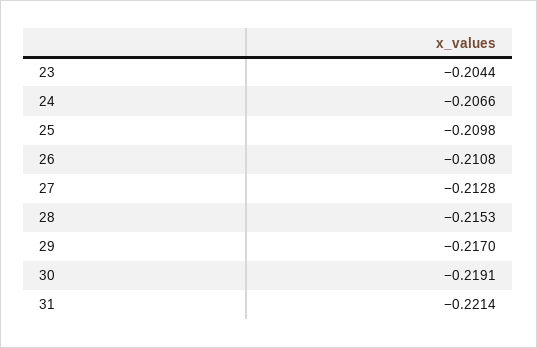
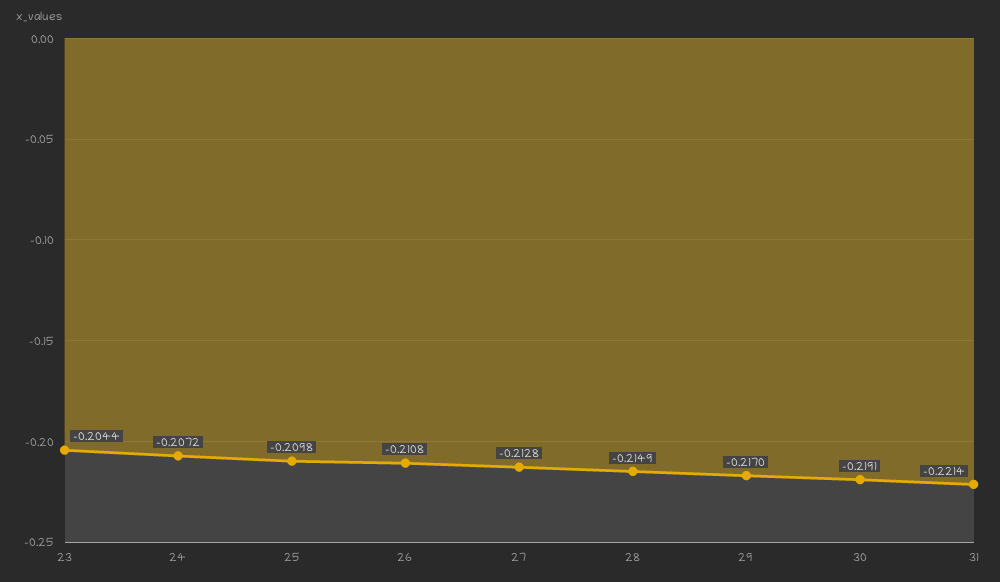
  {
    "23": -0.2044,
-   "24": -0.2066,
+   "24": -0.2072,
    "25": -0.2098,
    "26": -0.2108,
    "27": -0.2128,
-   "28": -0.2153,
+   "28": -0.2149,
    "29": -0.217,
    "30": -0.2191,
    "31": -0.2214
  }

